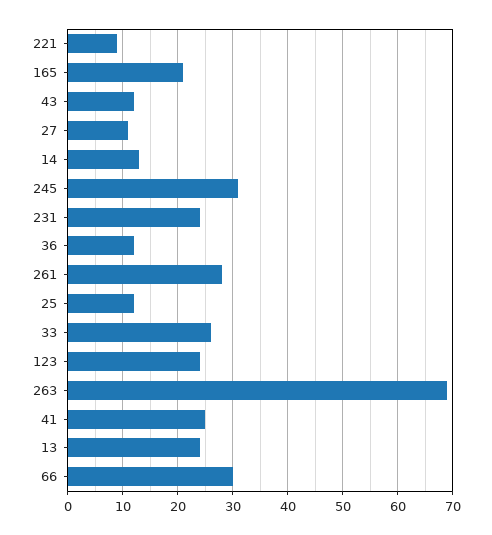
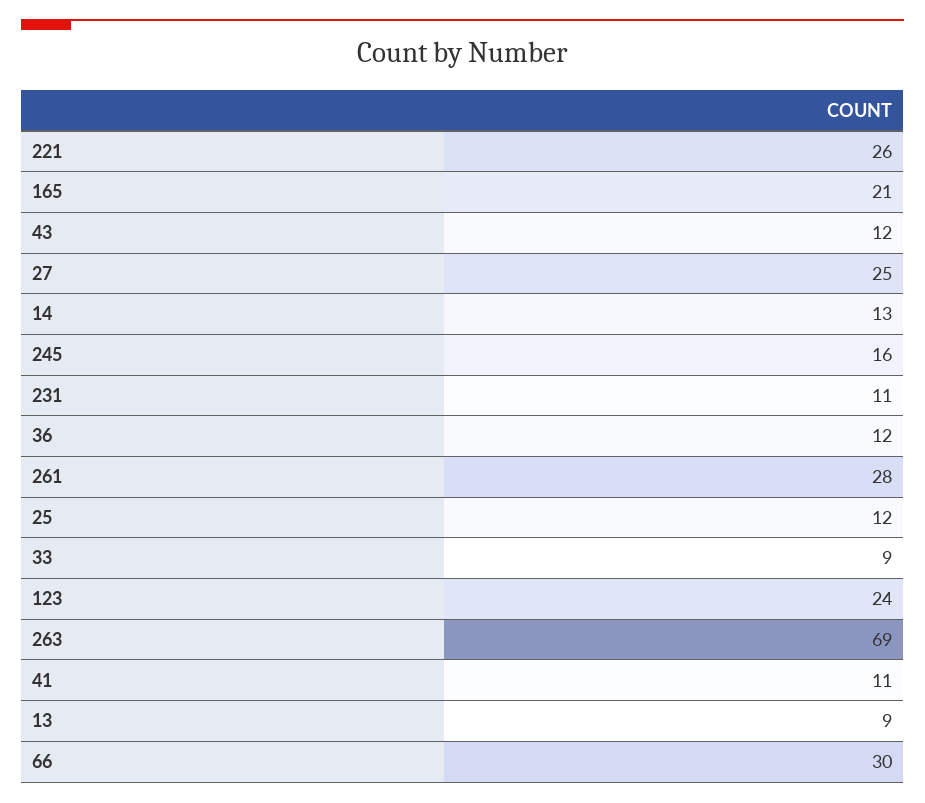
  {
-   "221": 10,
+   "221": 26,
    "165": 21,
    "43": 12,
-   "27": 10,
+   "27": 25,
    "14": 13,
-   "245": 30,
+   "245": 16,
-   "231": 25,
+   "231": 11,
    "36": 12,
    "261": 28,
    "25": 12,
-   "33": 25,
+   "33": 9,
    "123": 24,
    "263": 69,
-   "41": 25,
+   "41": 11,
-   "13": 25,
+   "13": 9,
    "66": 30
  }

